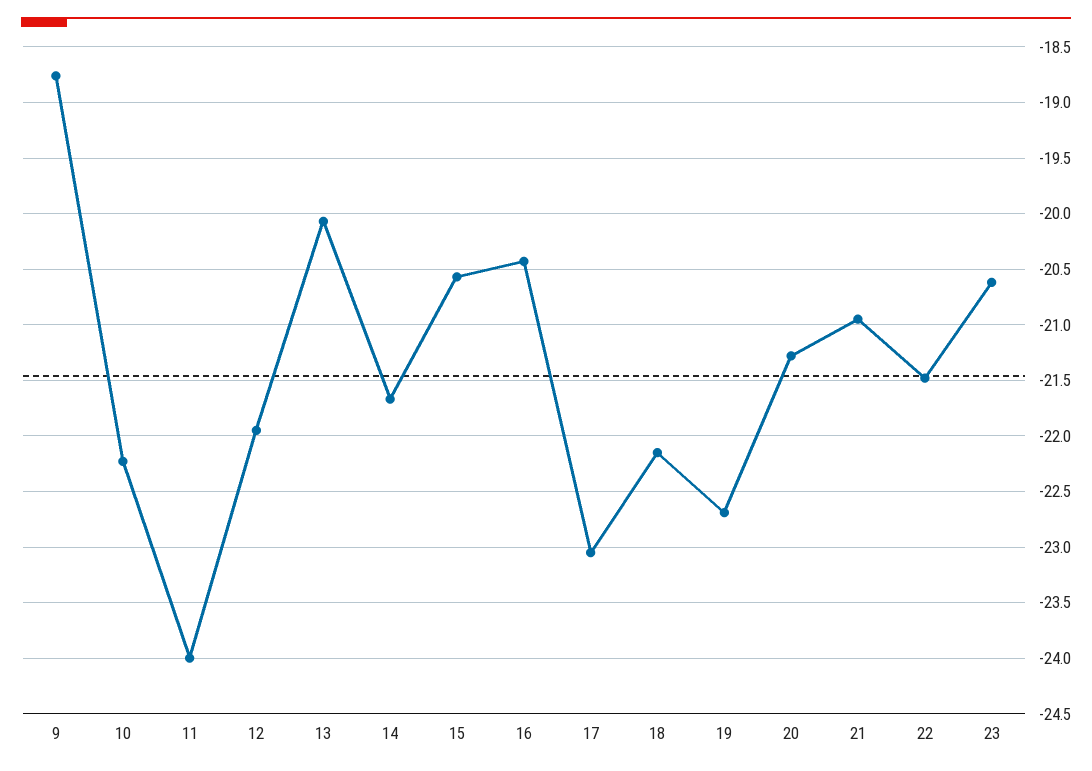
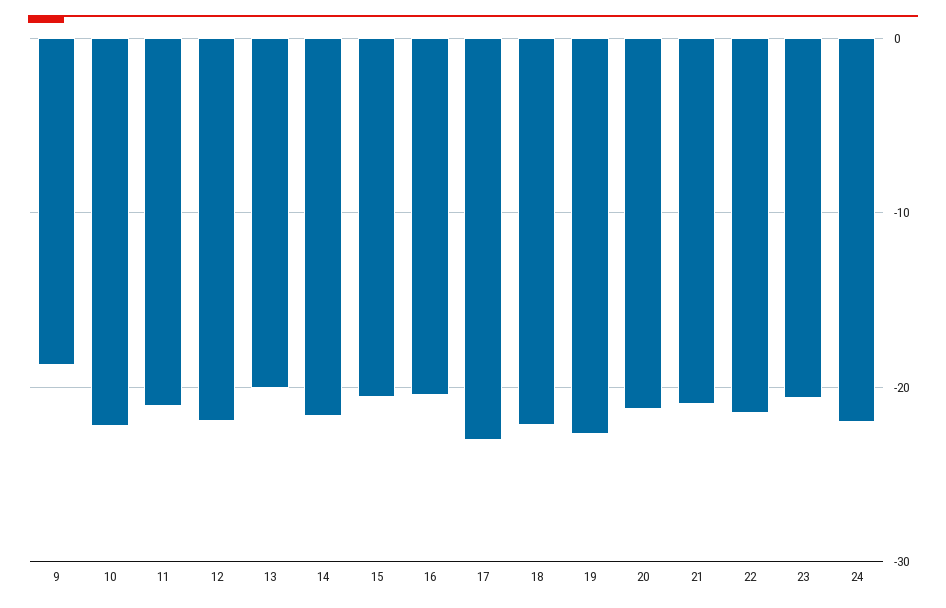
  {
    "9": -18.8,
    "10": -22.2,
-   "11": -24,
+   "11": -21,
    "12": -22,
    "13": -20.1,
    "14": -21.7,
    "15": -20.6,
    "16": -20.4,
    "17": -23.1,
    "18": -22.2,
    "19": -22.7,
    "20": -21.3,
    "21": -21,
    "22": -21.5,
-   "23": -20.6
+   "23": -20.6,
+   "24": -22
  }

